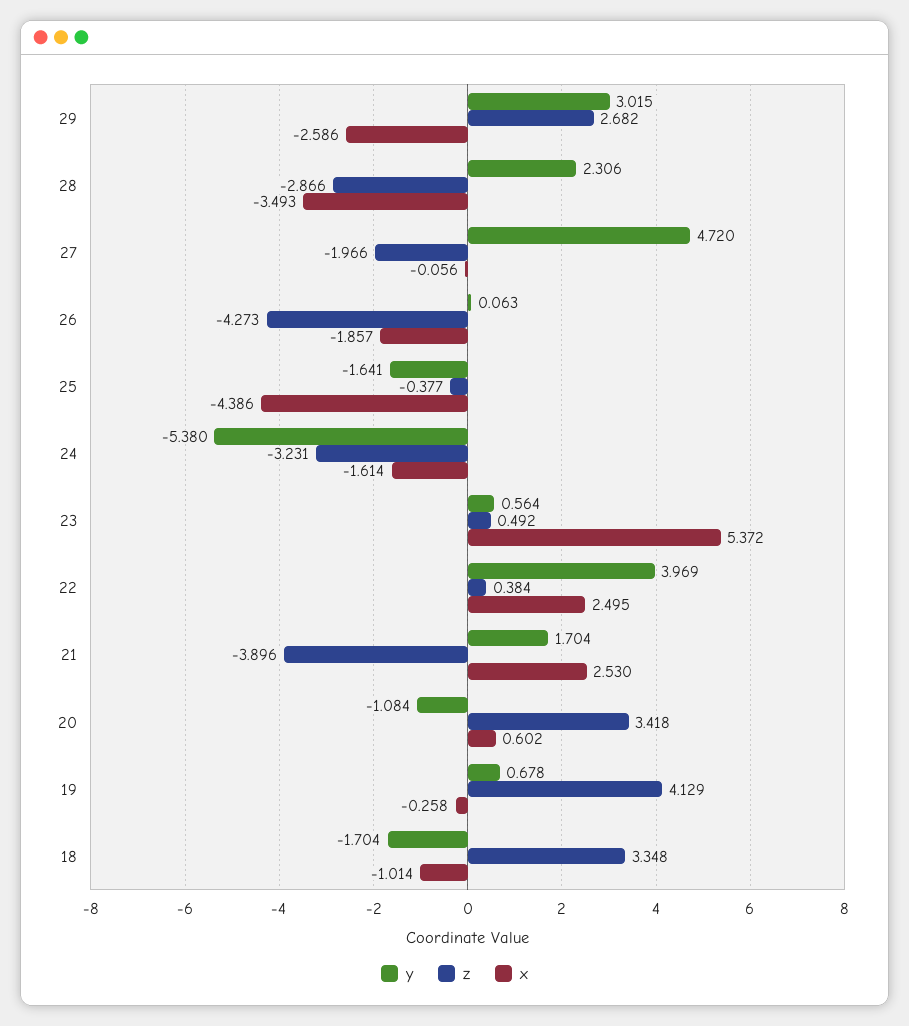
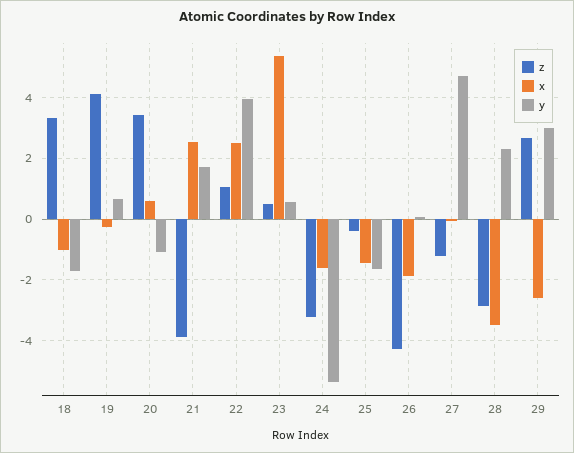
  {
    "y": {
      "29": 3.015,
      "28": 2.306,
      "27": 4.72,
      "26": 0.063,
      "25": -1.641,
      "24": -5.38,
      "23": 0.564,
      "22": 3.969,
      "21": 1.704,
      "20": -1.084,
      "19": 0.678,
      "18": -1.704
    },
    "z": {
      "29": 2.682,
      "28": -2.866,
-     "27": -1.966,
+     "27": -1.2,
      "26": -4.273,
      "25": -0.377,
      "24": -3.231,
      "23": 0.492,
-     "22": 0.384,
+     "22": 1,
      "21": -3.896,
      "20": 3.418,
      "19": 4.129,
      "18": 3.348
    },
    "x": {
      "29": -2.586,
      "28": -3.493,
      "27": -0.056,
      "26": -1.857,
-     "25": -4.386,
+     "25": -1.4,
      "24": -1.614,
      "23": 5.372,
      "22": 2.495,
      "21": 2.53,
      "20": 0.602,
      "19": -0.258,
      "18": -1.014
    }
  }

